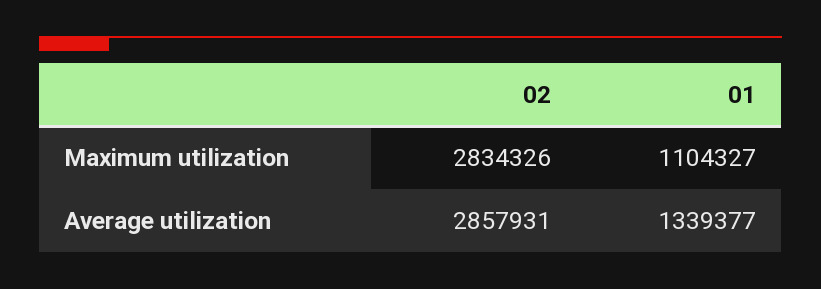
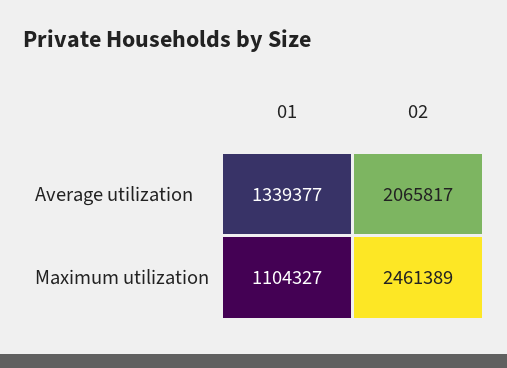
  {
    "02": {
-     "Maximum utilization": 2834326,
+     "Maximum utilization": 2461389,
-     "Average utilization": 2857931
+     "Average utilization": 2065817
    },
    "01": {
      "Maximum utilization": 1104327,
      "Average utilization": 1339377
    }
  }

